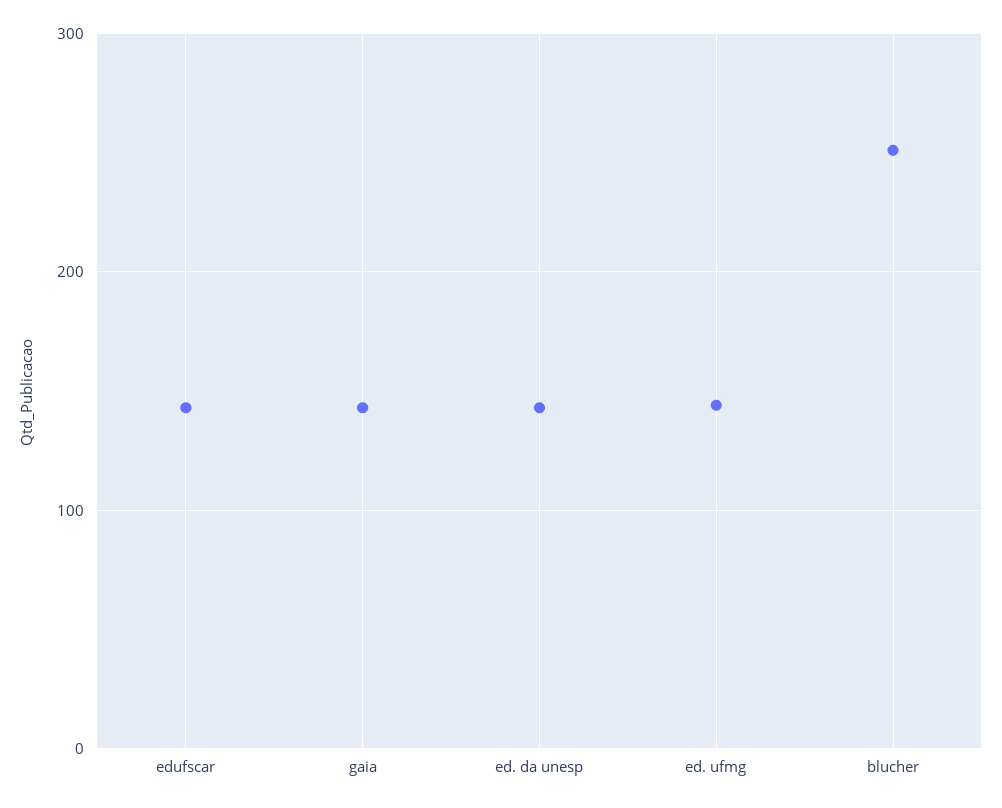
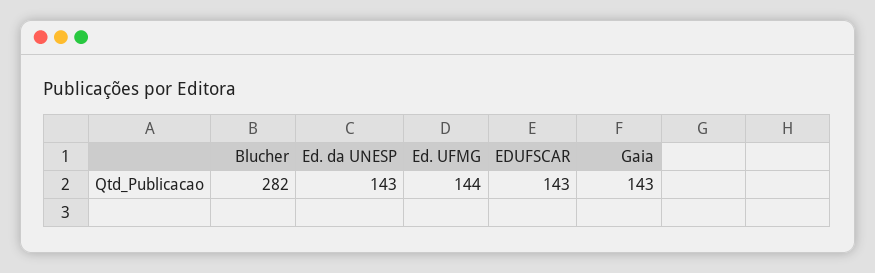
  {
    "edufscar": 143,
    "gaia": 143,
    "ed. da unesp": 143,
    "ed. ufmg": 144,
-   "blucher": 250
+   "blucher": 282
  }

